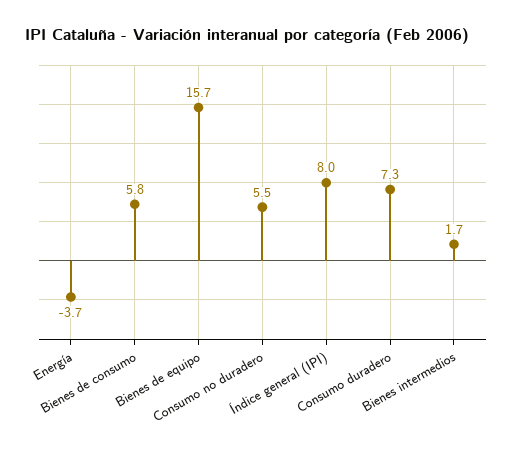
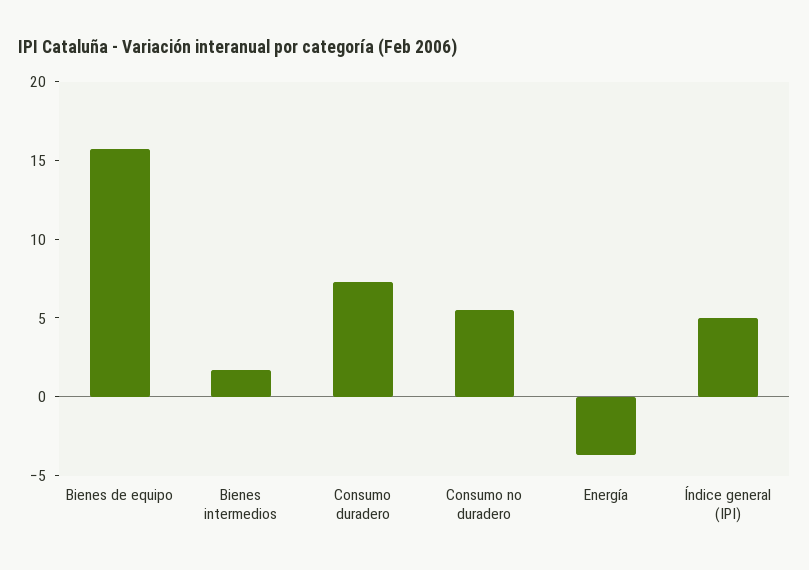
  {
    "Energía": -3.7,
-   "Bienes de consumo": 5.8,
    "Bienes de equipo": 15.7,
    "Consumo no duradero": 5.5,
-   "Índice general (IPI)": 8,
+   "Índice general (IPI)": 5,
    "Consumo duradero": 7.3,
    "Bienes intermedios": 1.7
  }

